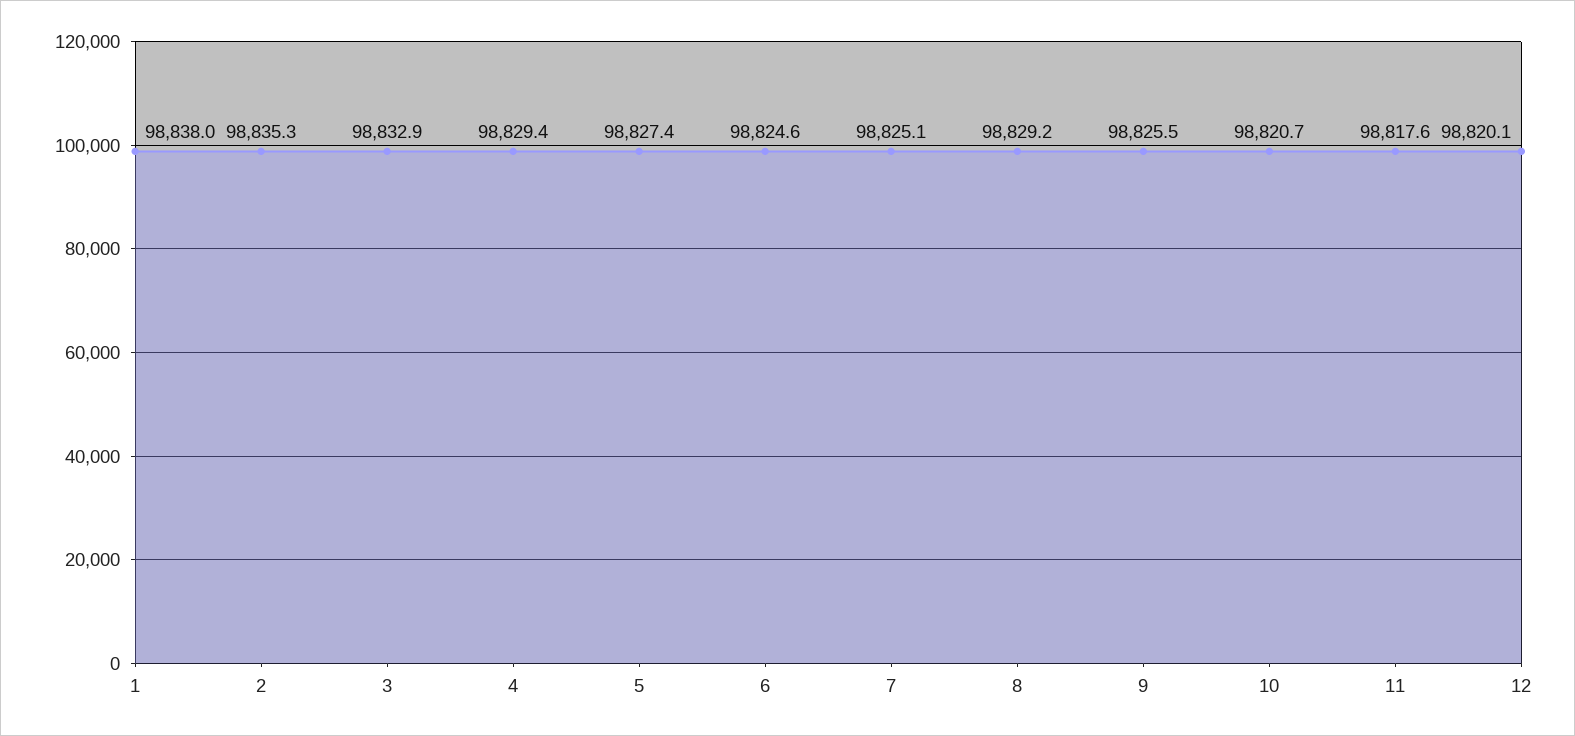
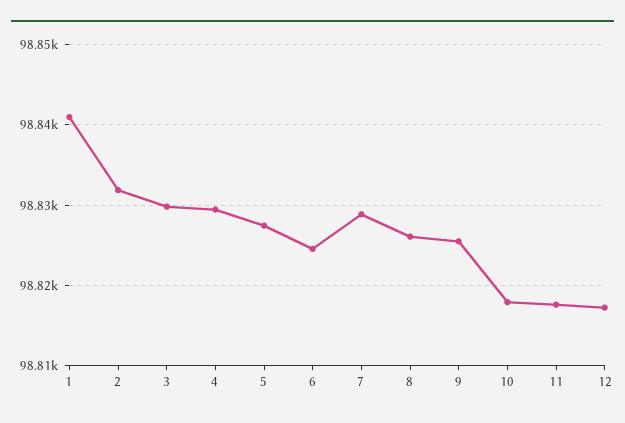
  {
-   "1": 98838,
+   "1": 98841,
-   "2": 98835.3,
+   "2": 98832,
-   "3": 98832.9,
+   "3": 98830,
    "4": 98829.4,
    "5": 98827.4,
    "6": 98824.6,
-   "7": 98825.1,
+   "7": 98829,
-   "8": 98829.2,
+   "8": 98826,
    "9": 98825.5,
-   "10": 98820.7,
+   "10": 98818,
    "11": 98817.6,
-   "12": 98820.1
+   "12": 98817
  }

